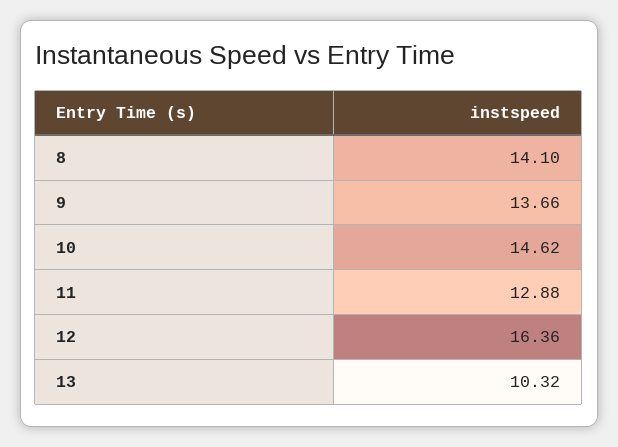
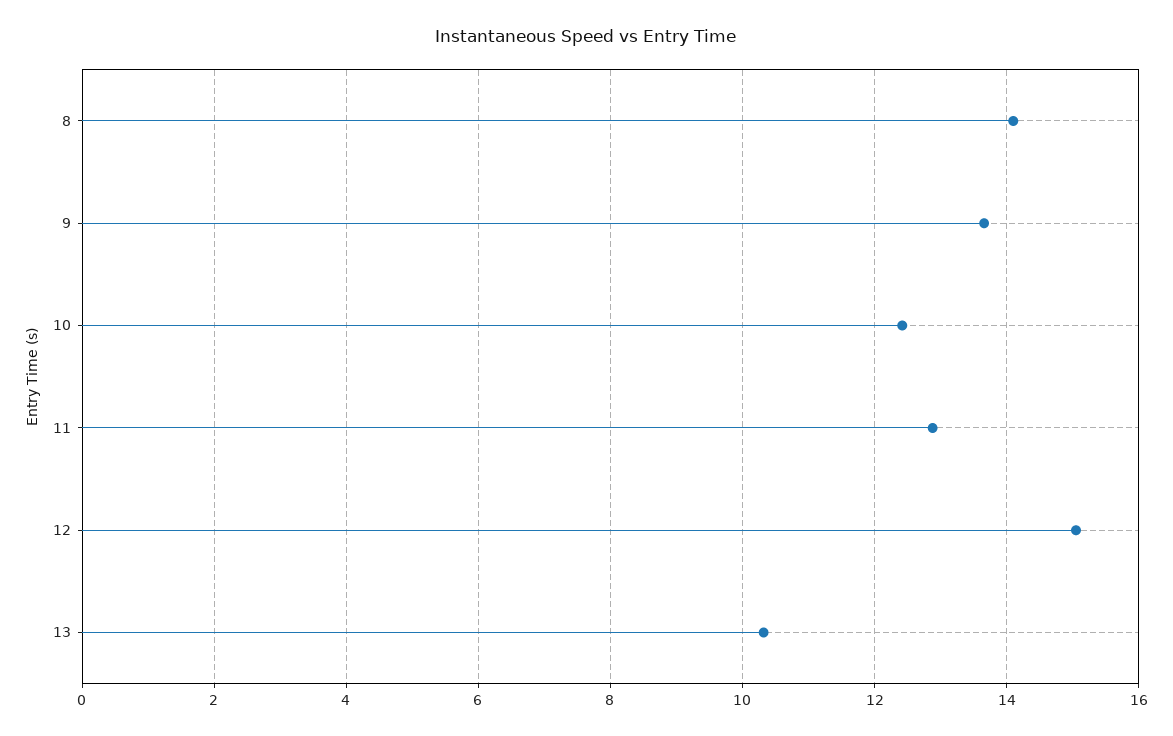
  {
    "8": 14.1,
    "9": 13.66,
-   "10": 14.62,
+   "10": 12.4,
    "11": 12.88,
-   "12": 16.36,
+   "12": 15,
    "13": 10.32
  }

